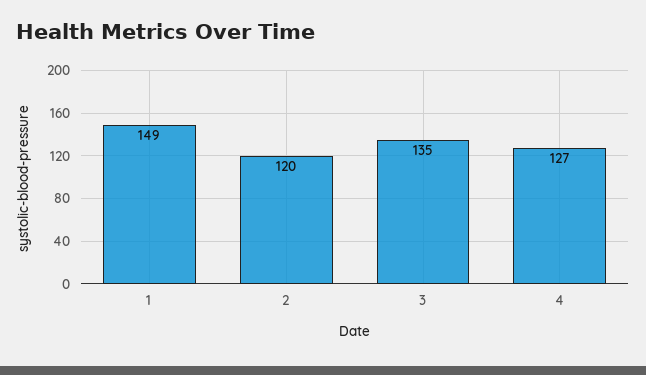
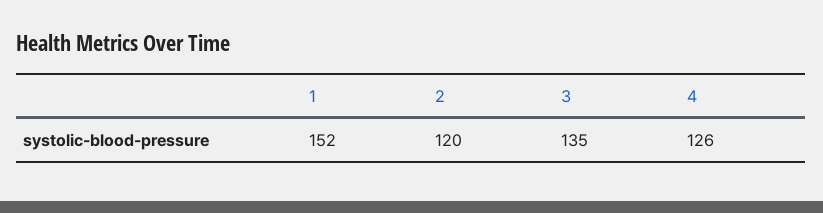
  {
-   "1": 149,
+   "1": 152,
    "2": 120,
    "3": 135,
-   "4": 127
+   "4": 126
  }

